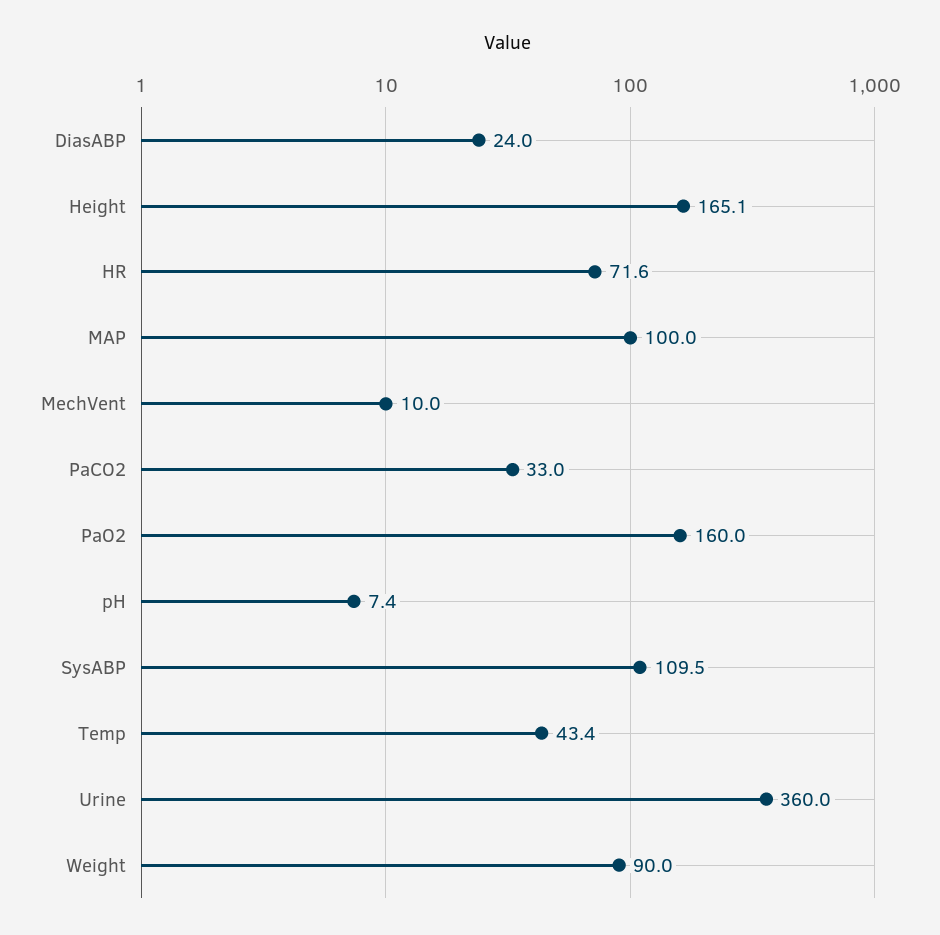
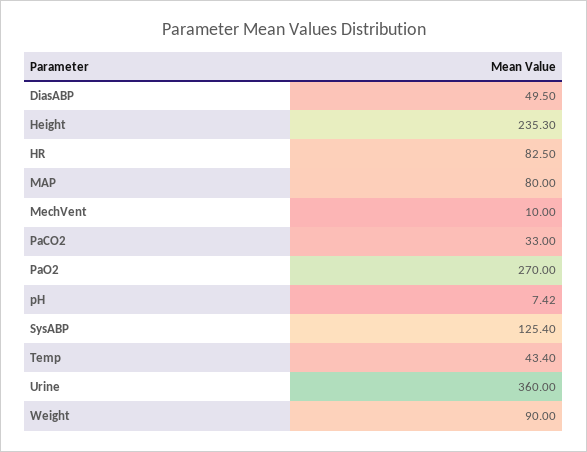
  {
-   "DiasABP": 24,
+   "DiasABP": 49.5,
-   "Height": 165.1,
+   "Height": 235.3,
-   "HR": 71.6,
+   "HR": 82.5,
-   "MAP": 100,
+   "MAP": 80,
    "MechVent": 10,
    "PaCO2": 33,
-   "PaO2": 160,
+   "PaO2": 270,
    "pH": 7.42,
-   "SysABP": 109.5,
+   "SysABP": 125.4,
    "Temp": 43.4,
    "Urine": 360,
    "Weight": 90
  }

